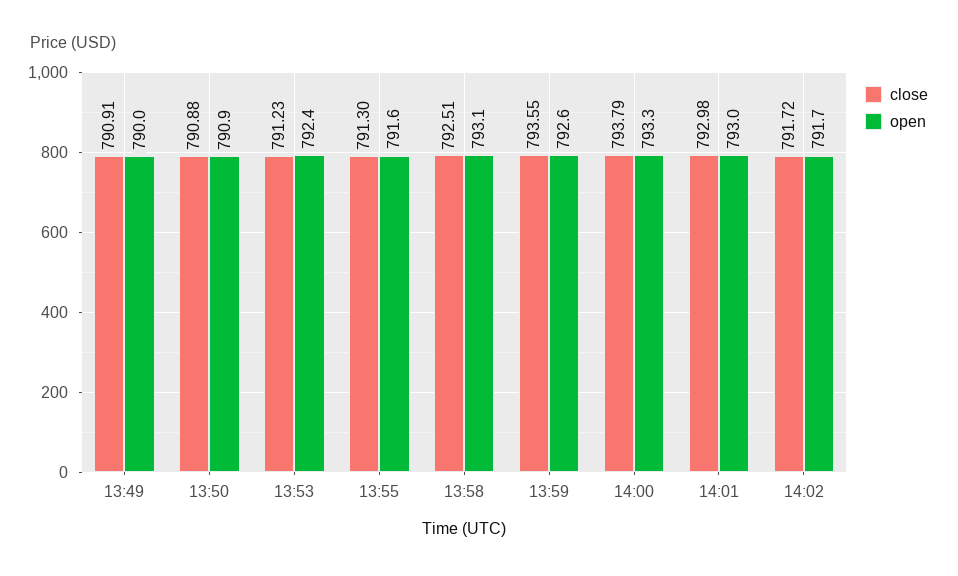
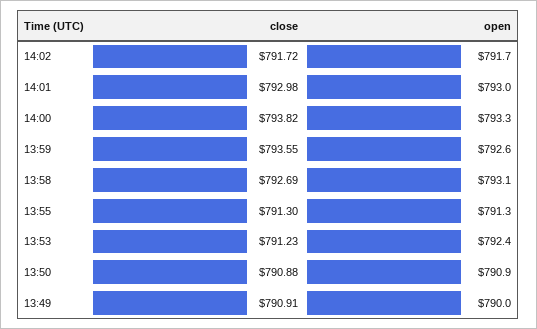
  {
    "close": {
      "13:49": 790.91,
      "13:50": 790.88,
      "13:53": 791.23,
      "13:55": 791.3,
-     "13:58": 792.51,
+     "13:58": 792.69,
      "13:59": 793.55,
-     "14:00": 793.79,
+     "14:00": 793.82,
      "14:01": 792.98,
      "14:02": 791.72
    },
    "open": {
      "13:49": 790,
      "13:50": 790.9,
      "13:53": 792.4,
-     "13:55": 791.6,
+     "13:55": 791.3,
      "13:58": 793.1,
      "13:59": 792.6,
      "14:00": 793.3,
      "14:01": 793,
      "14:02": 791.7
    }
  }

